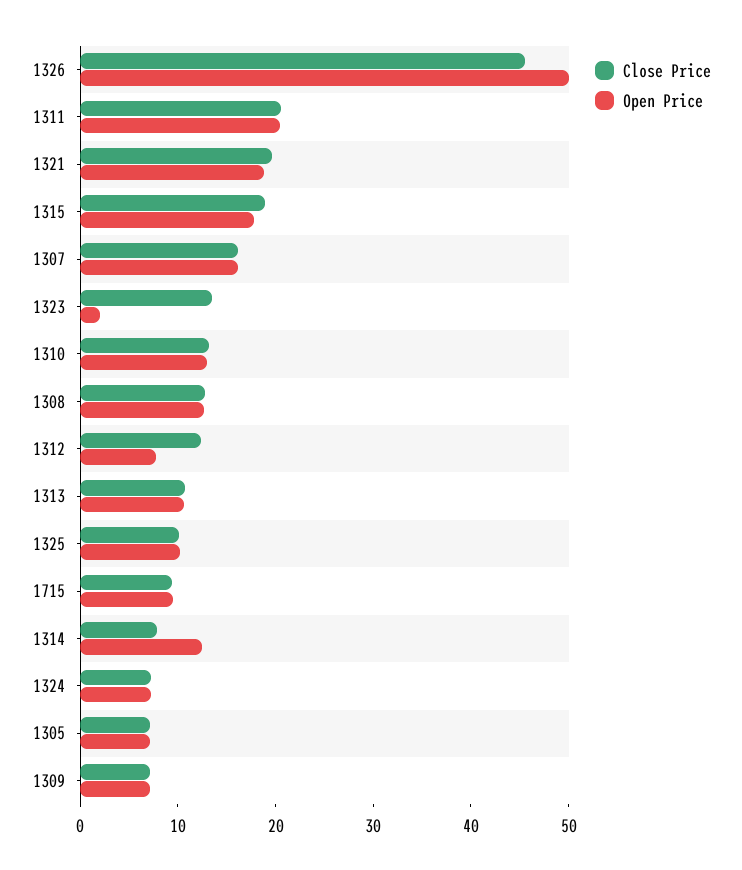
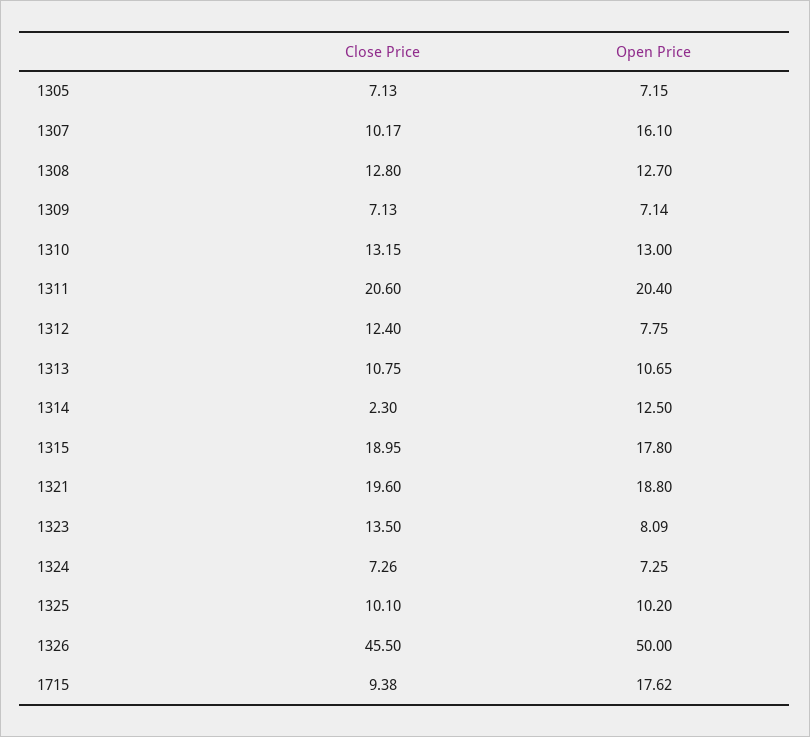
  {
    "Close Price": {
      "1326": 45.5,
      "1311": 20.6,
      "1321": 19.6,
      "1315": 18.95,
-     "1307": 16,
+     "1307": 10.17,
      "1323": 13.5,
      "1310": 13.15,
      "1308": 12.8,
      "1312": 12.4,
      "1313": 10.75,
      "1325": 10.1,
      "1715": 9.38,
-     "1314": 8,
+     "1314": 2.3,
      "1324": 7.26,
      "1305": 7.13,
      "1309": 7.13
    },
    "Open Price": {
      "1326": 50,
      "1311": 20.4,
      "1321": 18.8,
      "1315": 17.8,
      "1307": 16.1,
-     "1323": 2,
+     "1323": 8.09,
      "1310": 13,
      "1308": 12.7,
      "1312": 7.75,
      "1313": 10.65,
      "1325": 10.2,
-     "1715": 10,
+     "1715": 17.62,
      "1314": 12.5,
      "1324": 7.25,
      "1305": 7.15,
      "1309": 7.14
    }
  }

